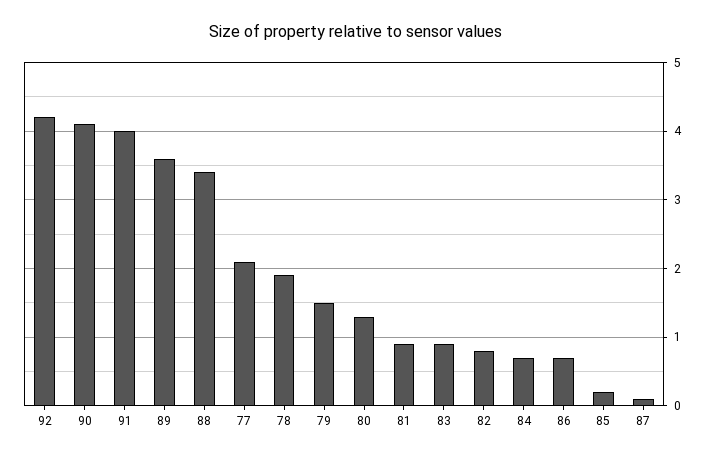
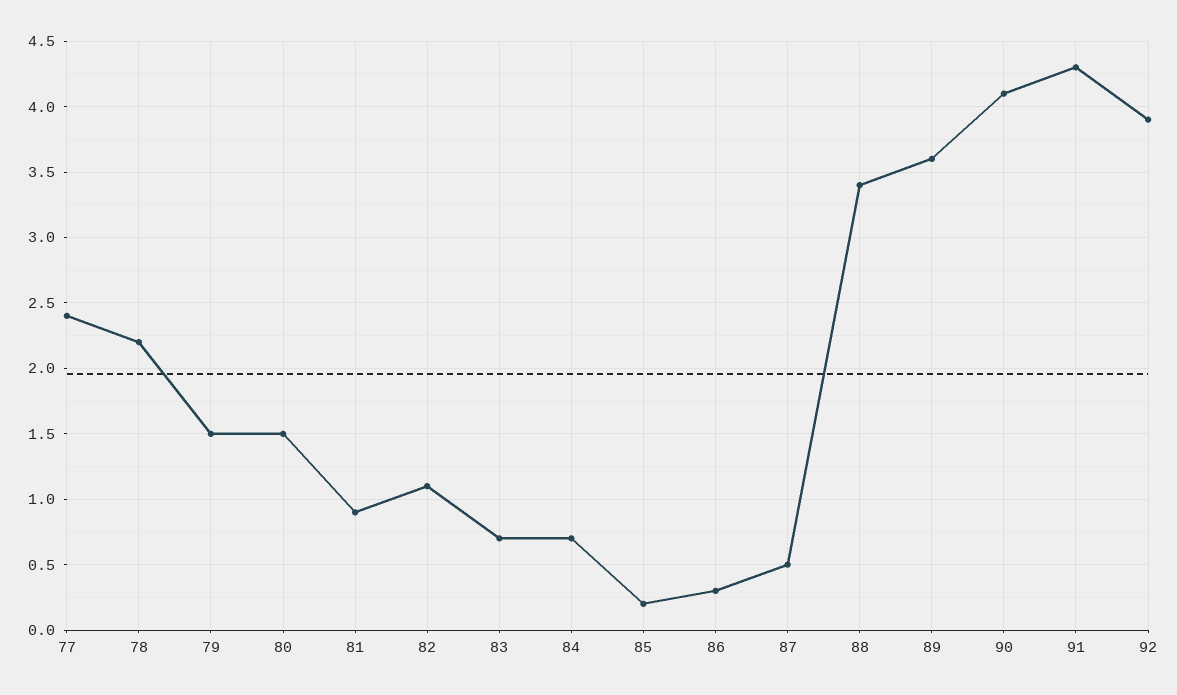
  {
-   "92": 4.2,
+   "92": 3.9,
    "90": 4.1,
-   "91": 4,
+   "91": 4.3,
    "89": 3.6,
    "88": 3.4,
-   "77": 2.1,
+   "77": 2.4,
-   "78": 1.9,
+   "78": 2.2,
    "79": 1.5,
-   "80": 1.3,
+   "80": 1.5,
    "81": 0.9,
-   "83": 0.9,
+   "83": 0.7,
-   "82": 0.8,
+   "82": 1.1,
    "84": 0.7,
-   "86": 0.7,
+   "86": 0.3,
    "85": 0.2,
-   "87": 0.1
+   "87": 0.5
  }

